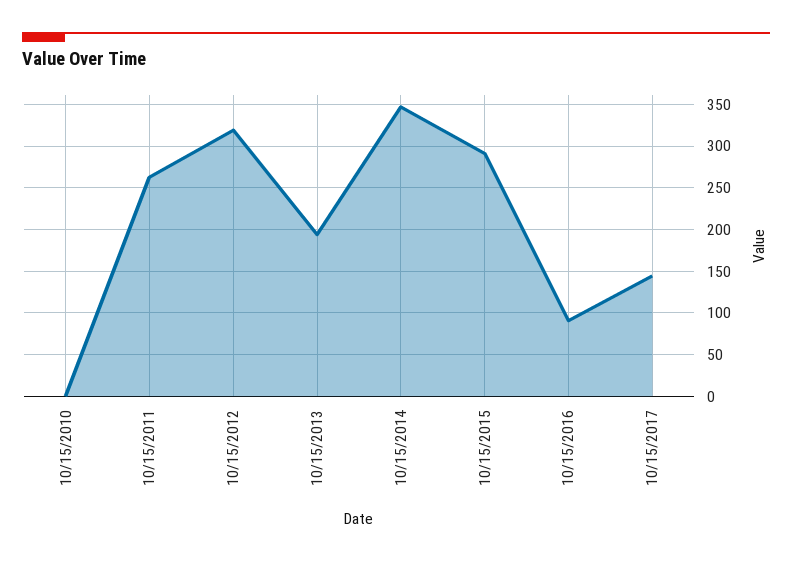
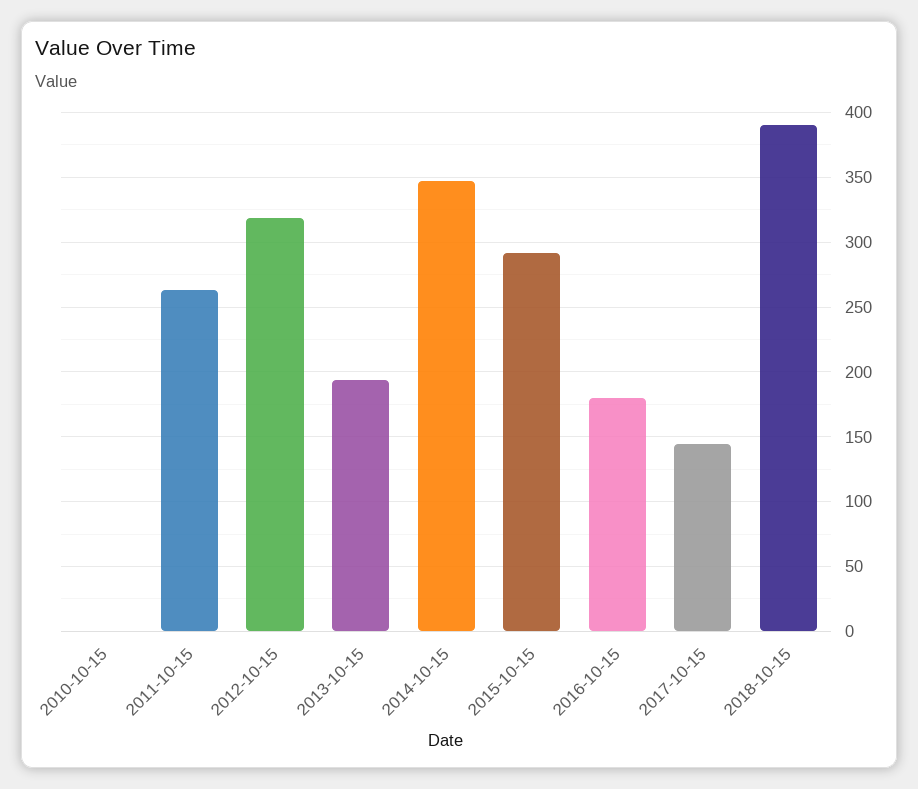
  {
    "10/15/2010": 0,
    "10/15/2011": 265,
    "10/15/2012": 320,
    "10/15/2013": 195,
    "10/15/2014": 345,
    "10/15/2015": 290,
-   "10/15/2016": 90,
+   "10/15/2016": 180,
-   "10/15/2017": 145
+   "10/15/2017": 145,
+   "2018-10-15": 390
  }

